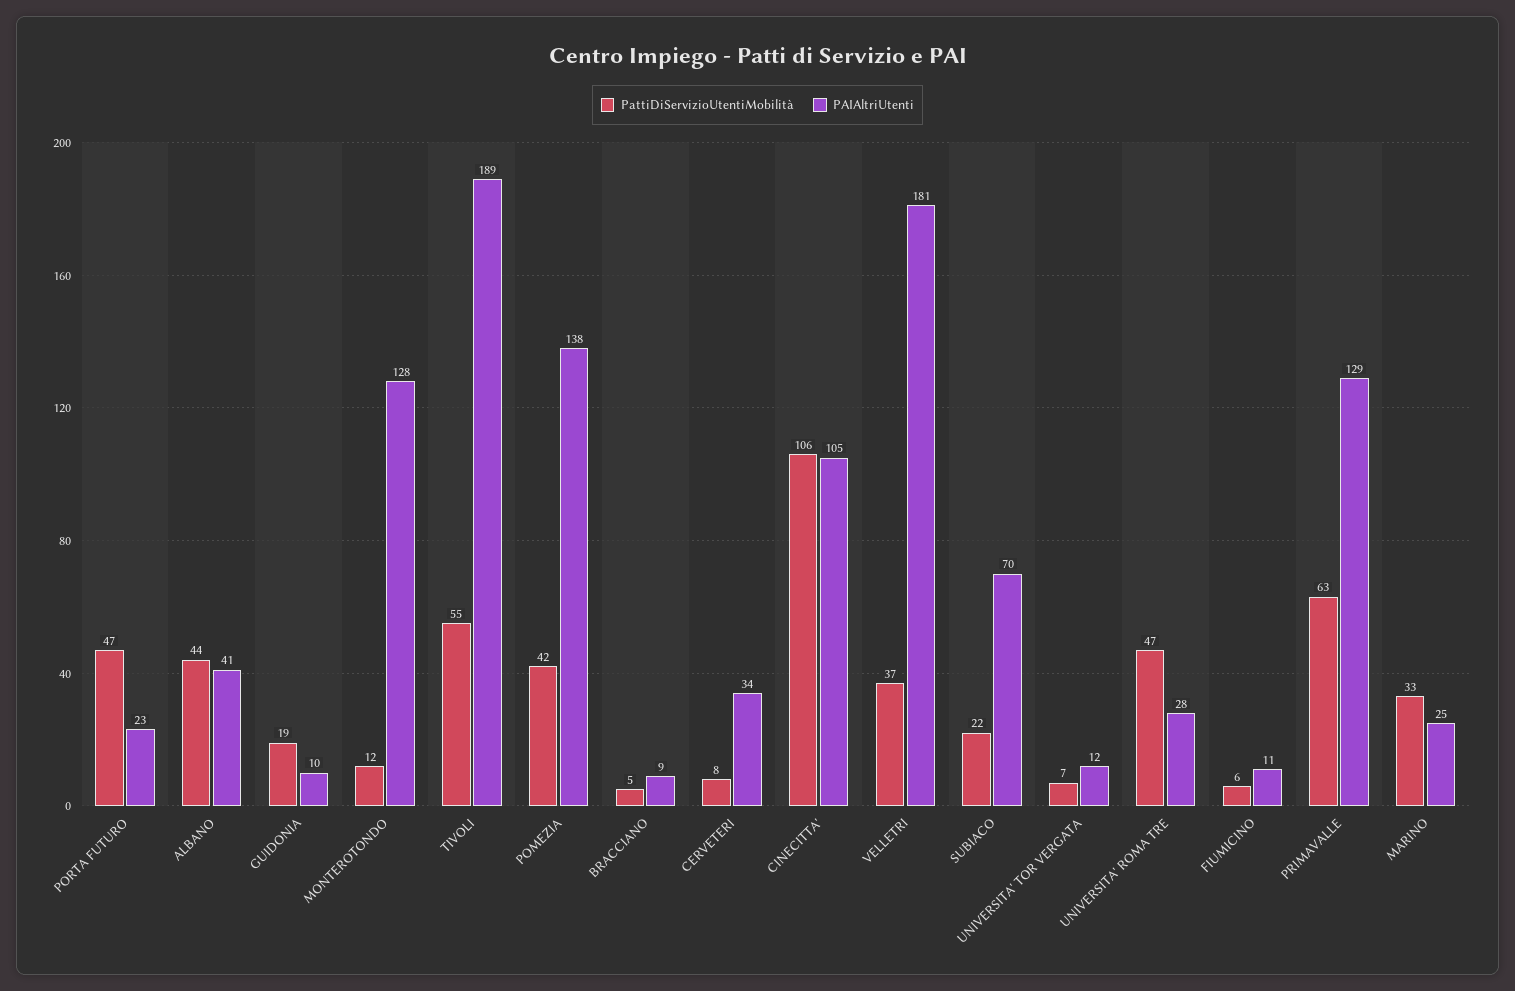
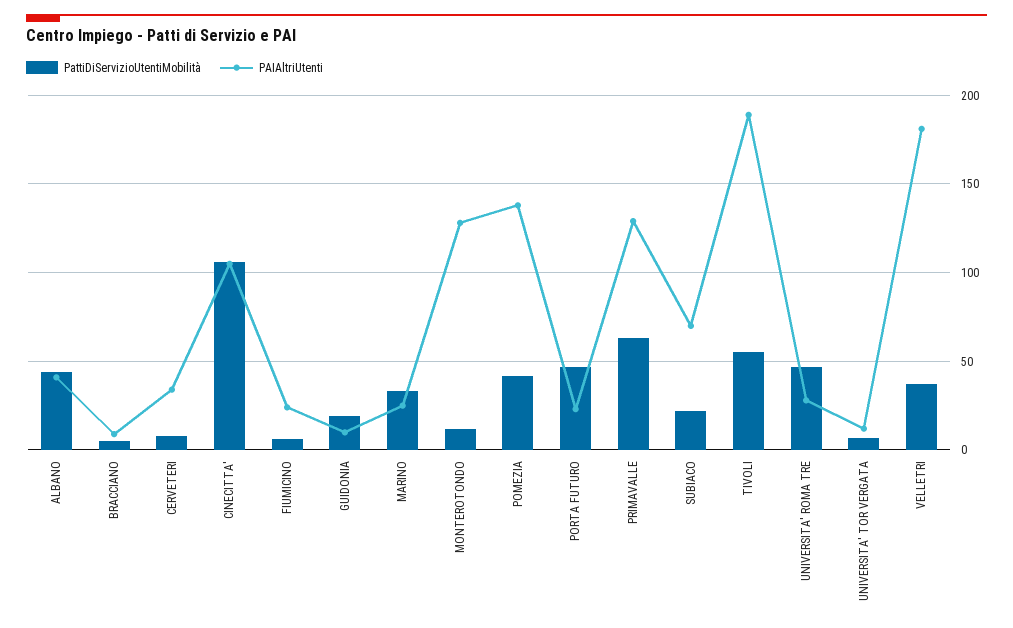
  {
    "PattiDiServizioUtentiMobilità": {
      "PORTA FUTURO": 47,
      "ALBANO": 44,
      "GUIDONIA": 19,
      "MONTEROTONDO": 12,
      "TIVOLI": 55,
      "POMEZIA": 42,
      "BRACCIANO": 5,
      "CERVETERI": 8,
      "CINECITTA'": 106,
      "VELLETRI": 37,
      "SUBIACO": 22,
      "UNIVERSITA' TOR VERGATA": 7,
      "UNIVERSITA' ROMA TRE": 47,
      "FIUMICINO": 6,
      "PRIMAVALLE": 63,
      "MARINO": 33
    },
    "PAIAltriUtenti": {
      "PORTA FUTURO": 23,
      "ALBANO": 41,
      "GUIDONIA": 10,
      "MONTEROTONDO": 128,
      "TIVOLI": 189,
      "POMEZIA": 138,
      "BRACCIANO": 9,
      "CERVETERI": 34,
      "CINECITTA'": 105,
      "VELLETRI": 181,
      "SUBIACO": 70,
      "UNIVERSITA' TOR VERGATA": 12,
      "UNIVERSITA' ROMA TRE": 28,
-     "FIUMICINO": 11,
+     "FIUMICINO": 25,
      "PRIMAVALLE": 129,
      "MARINO": 25
    }
  }

